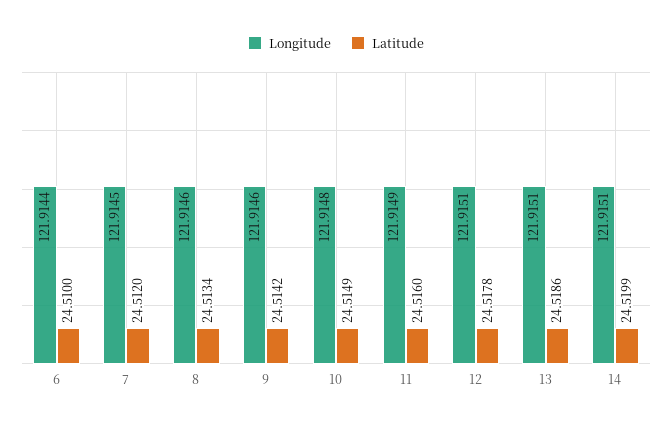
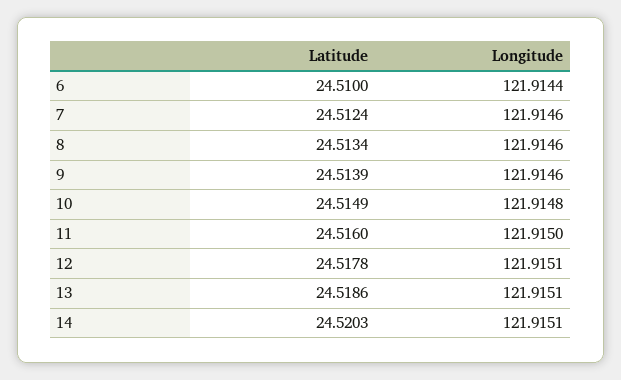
  {
    "Longitude": {
      "6": 121.9144,
-     "7": 121.9145,
+     "7": 121.9146,
      "8": 121.9146,
      "9": 121.9146,
      "10": 121.9148,
-     "11": 121.9149,
+     "11": 121.915,
      "12": 121.9151,
      "13": 121.9151,
      "14": 121.9151
    },
    "Latitude": {
      "6": 24.51,
-     "7": 24.512,
+     "7": 24.5124,
      "8": 24.5134,
-     "9": 24.5142,
+     "9": 24.5139,
      "10": 24.5149,
      "11": 24.516,
      "12": 24.5178,
      "13": 24.5186,
-     "14": 24.5199
+     "14": 24.5203
    }
  }

